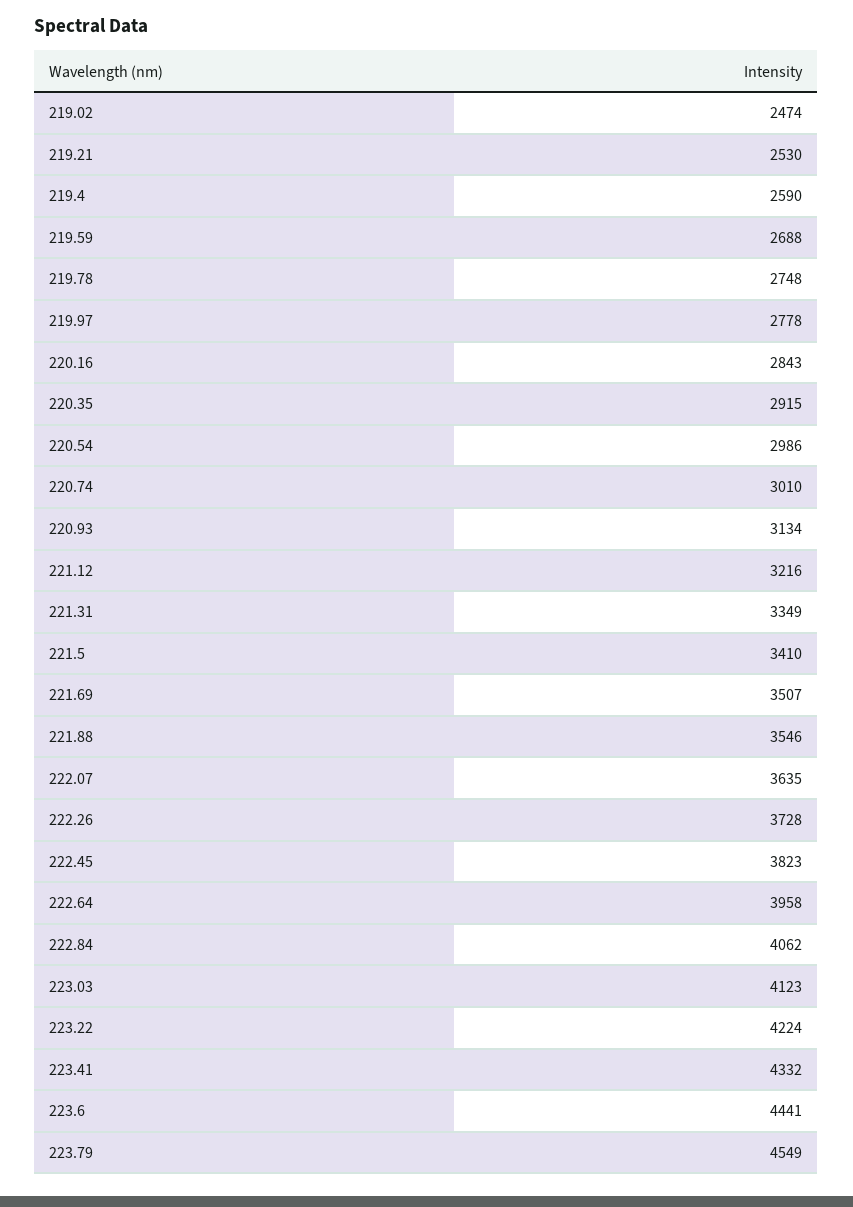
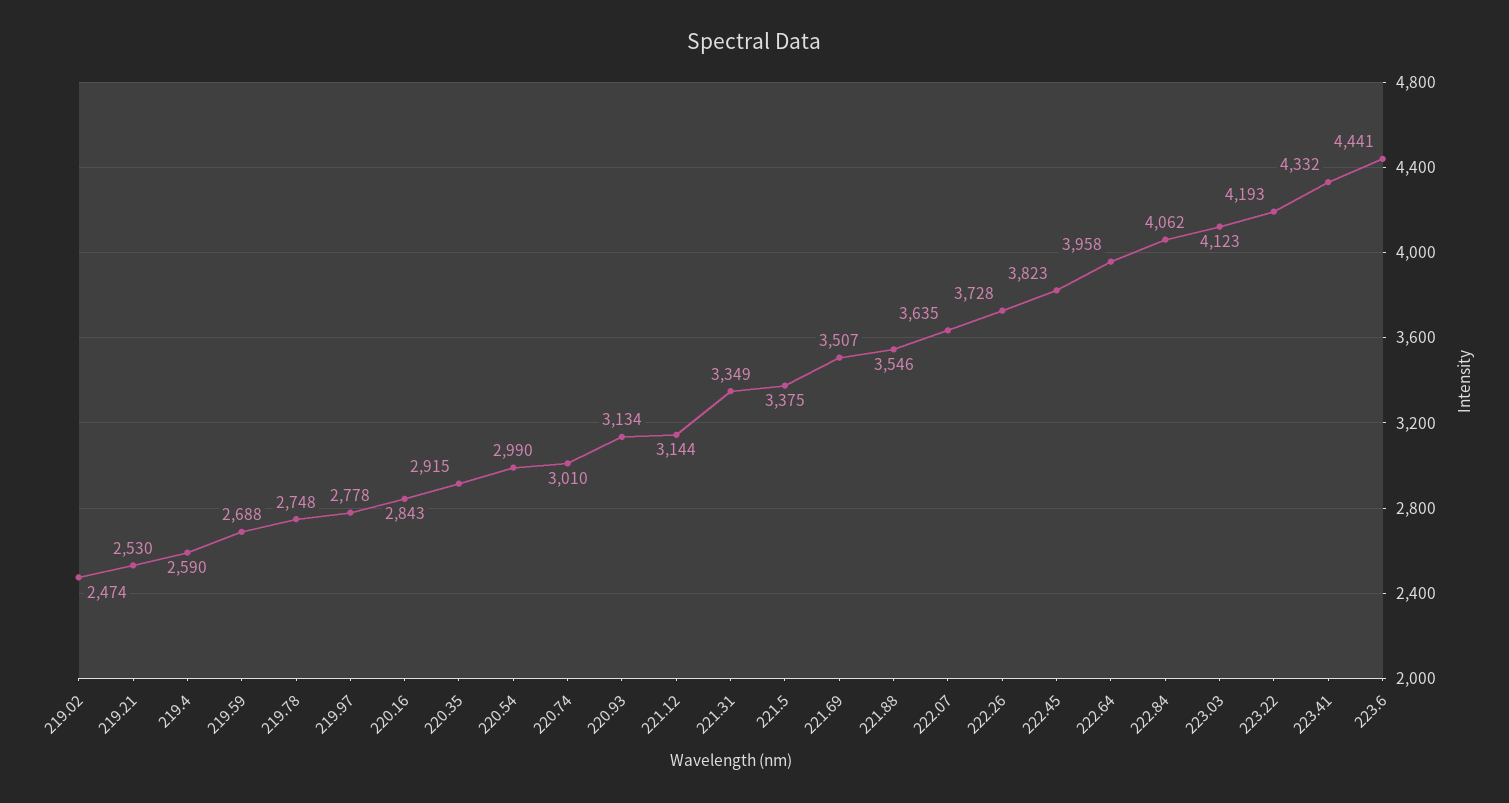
  {
    "219.02": 2474,
    "219.21": 2530,
    "219.4": 2590,
    "219.59": 2688,
    "219.78": 2748,
    "219.97": 2778,
    "220.16": 2843,
    "220.35": 2915,
-   "220.54": 2986,
+   "220.54": 2990,
    "220.74": 3010,
    "220.93": 3134,
-   "221.12": 3216,
+   "221.12": 3144,
    "221.31": 3349,
-   "221.5": 3410,
+   "221.5": 3375,
    "221.69": 3507,
    "221.88": 3546,
    "222.07": 3635,
    "222.26": 3728,
    "222.45": 3823,
    "222.64": 3958,
    "222.84": 4062,
    "223.03": 4123,
-   "223.22": 4224,
+   "223.22": 4193,
    "223.41": 4332,
-   "223.6": 4441,
+   "223.6": 4441
-   "223.79": 4549
  }

